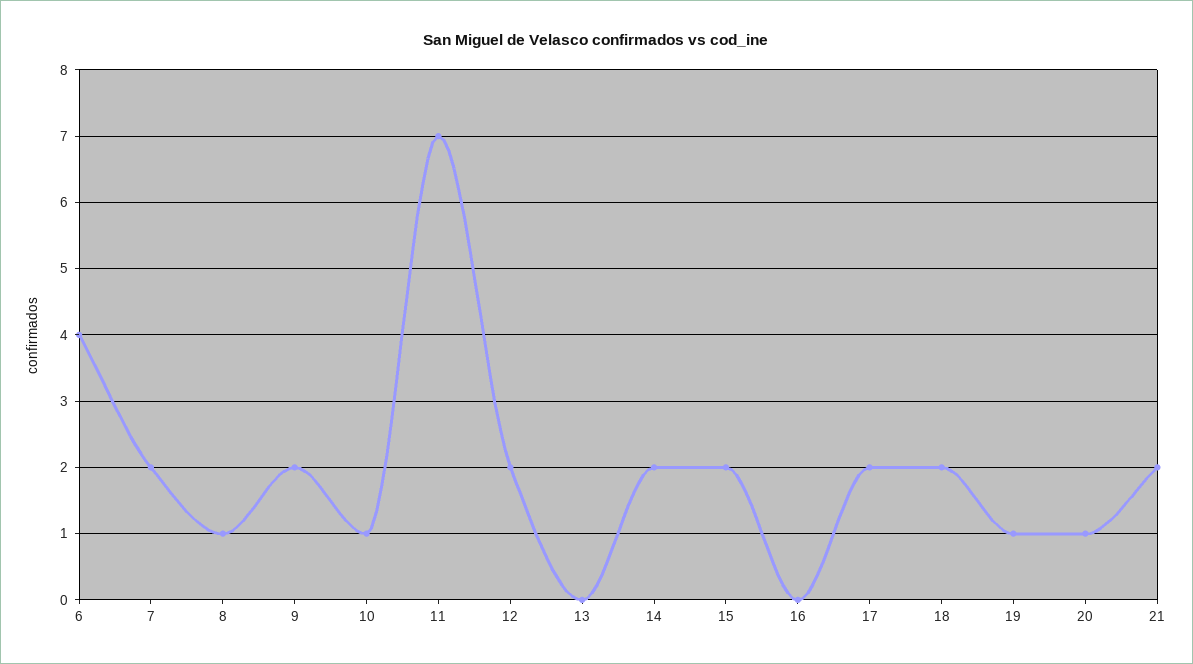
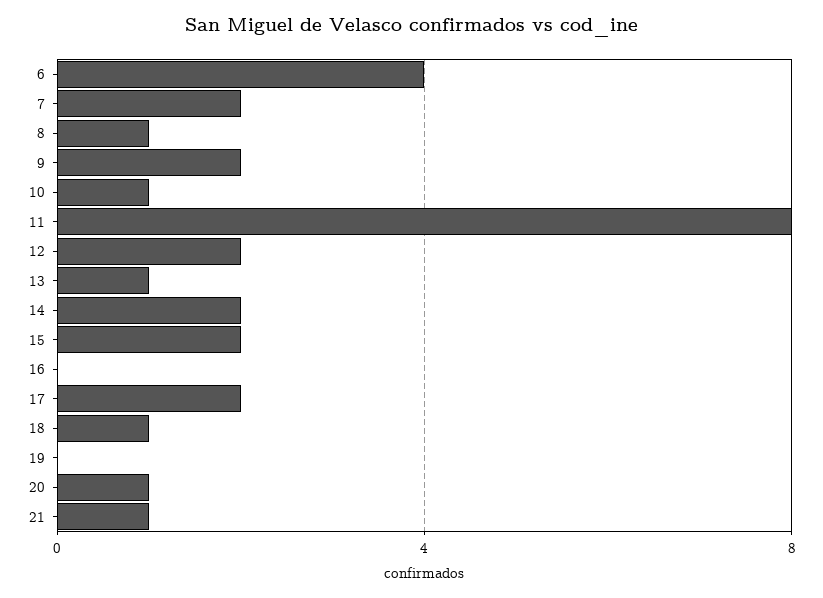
  {
    "6": 4,
    "7": 2,
    "8": 1,
    "9": 2,
    "10": 1,
-   "11": 7,
+   "11": 8,
    "12": 2,
-   "13": 0,
+   "13": 1,
    "14": 2,
    "15": 2,
    "16": 0,
    "17": 2,
-   "18": 2,
+   "18": 1,
-   "19": 1,
+   "19": 0,
    "20": 1,
-   "21": 2
+   "21": 1
  }

